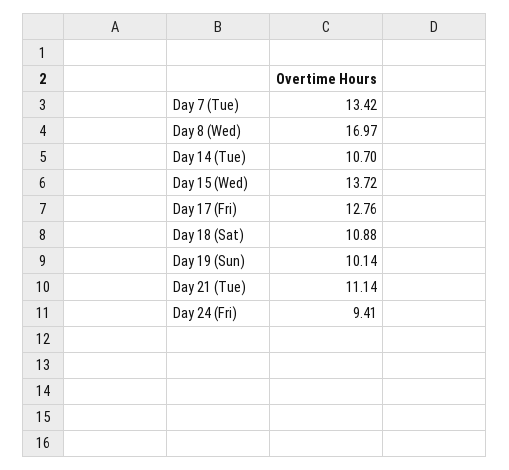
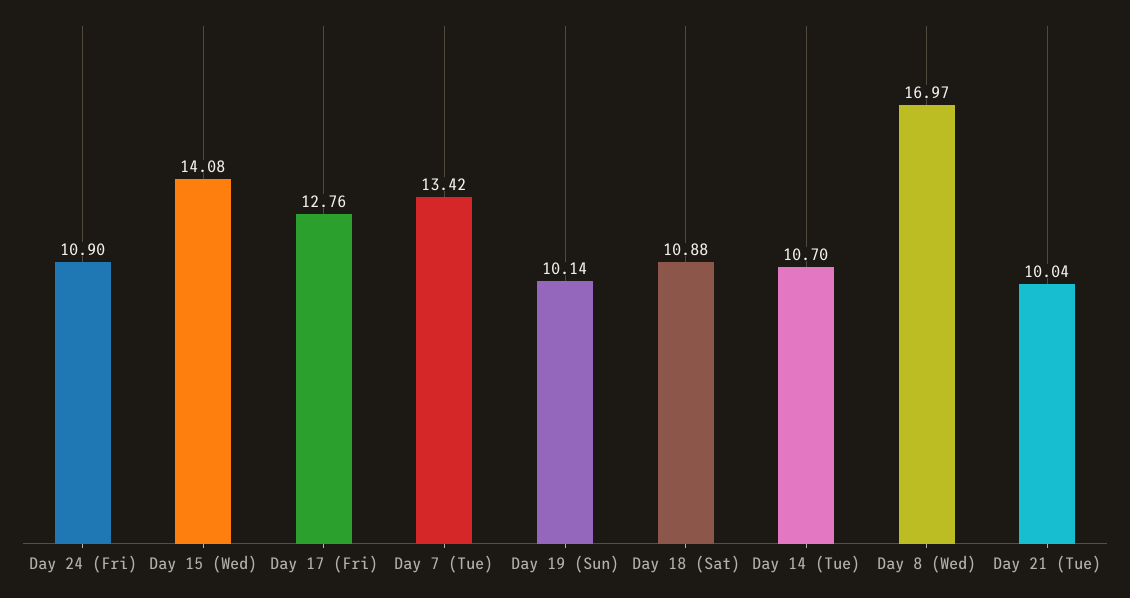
  {
    "Day 7 (Tue)": 13.42,
    "Day 8 (Wed)": 16.97,
    "Day 14 (Tue)": 10.7,
-   "Day 15 (Wed)": 13.72,
+   "Day 15 (Wed)": 14.08,
    "Day 17 (Fri)": 12.76,
    "Day 18 (Sat)": 10.88,
    "Day 19 (Sun)": 10.14,
-   "Day 21 (Tue)": 11.14,
+   "Day 21 (Tue)": 10.04,
-   "Day 24 (Fri)": 9.41
+   "Day 24 (Fri)": 10.9
  }

